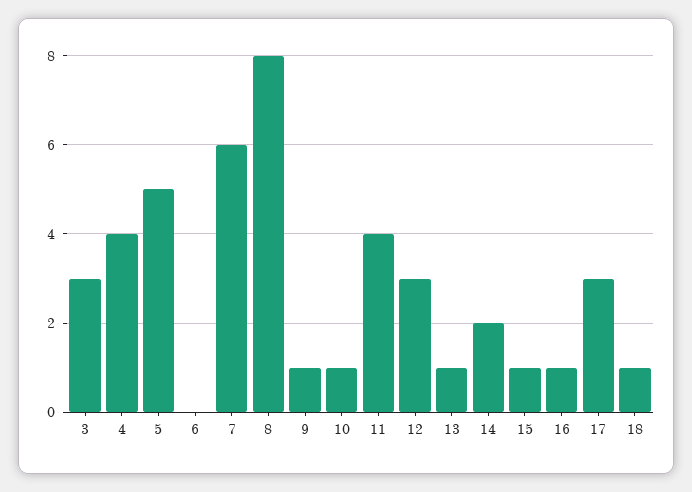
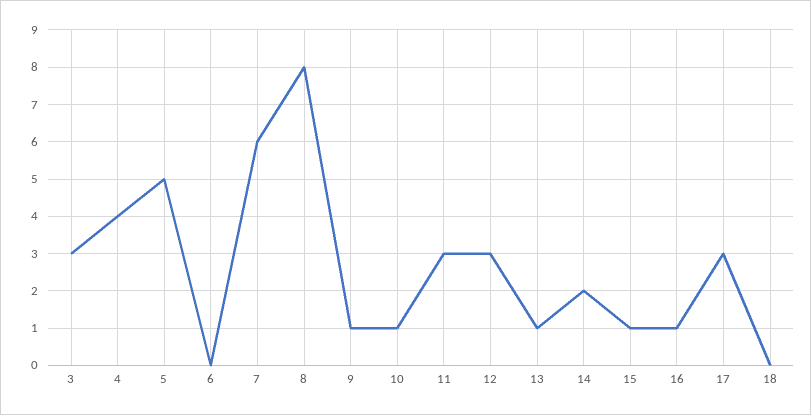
  {
    "3": 3,
    "4": 4,
    "5": 5,
    "6": 0,
    "7": 6,
    "8": 8,
    "9": 1,
    "10": 1,
-   "11": 4,
+   "11": 3,
    "12": 3,
    "13": 1,
    "14": 2,
    "15": 1,
    "16": 1,
    "17": 3,
-   "18": 1
+   "18": 0
  }

